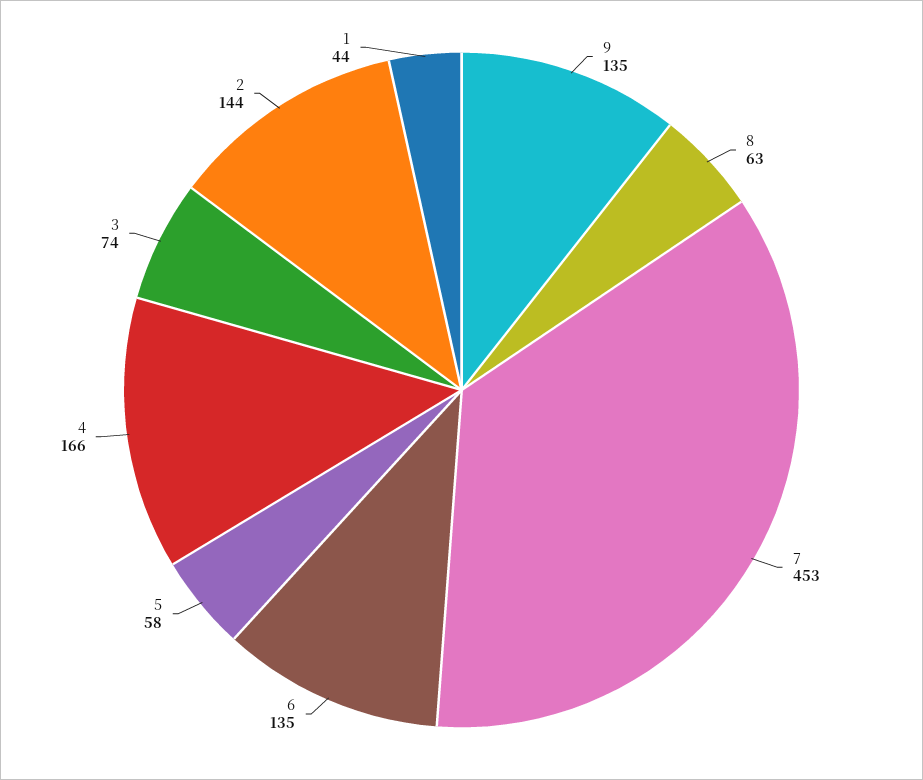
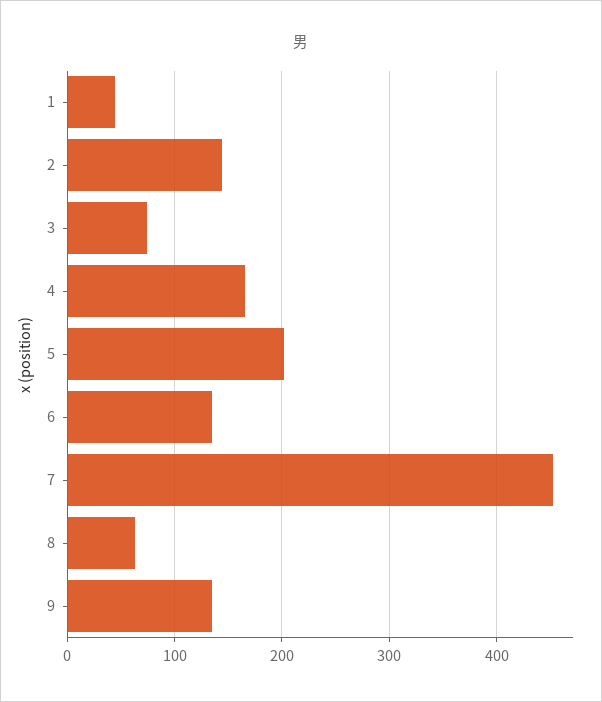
  {
    "9": 135,
    "8": 63,
    "7": 453,
    "6": 135,
-   "5": 58,
+   "5": 200,
    "4": 166,
    "3": 74,
    "2": 144,
    "1": 44
  }

